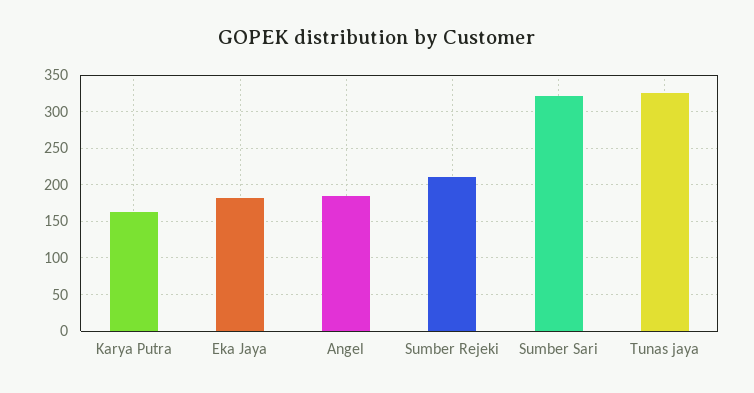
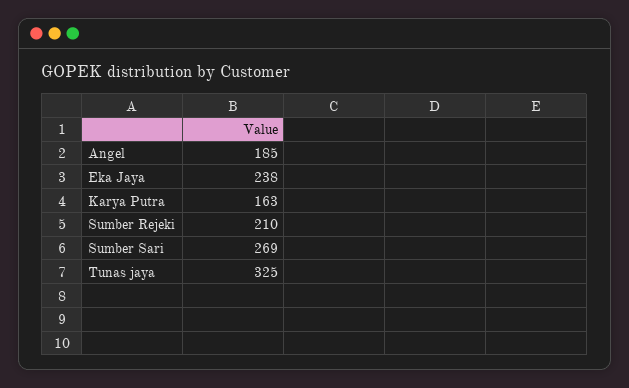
  {
    "Karya Putra": 163,
-   "Eka Jaya": 180,
+   "Eka Jaya": 238,
    "Angel": 185,
    "Sumber Rejeki": 210,
-   "Sumber Sari": 320,
+   "Sumber Sari": 269,
    "Tunas jaya": 325
  }

